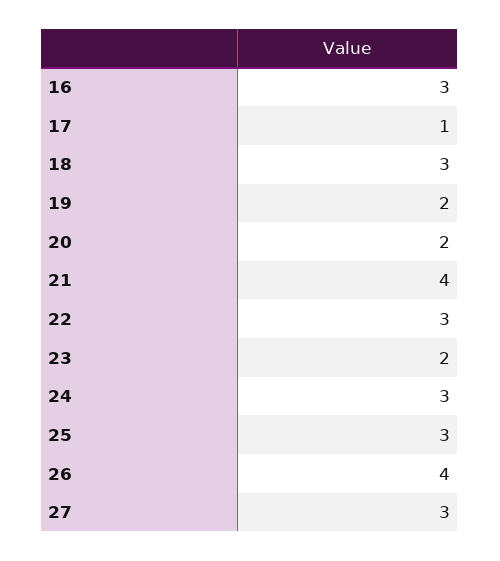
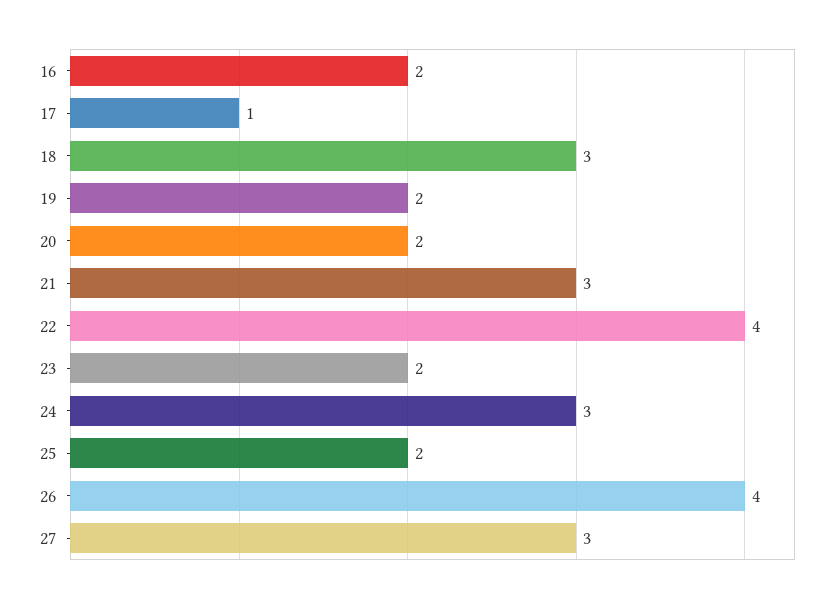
  {
-   "16": 3,
+   "16": 2,
    "17": 1,
    "18": 3,
    "19": 2,
    "20": 2,
-   "21": 4,
+   "21": 3,
-   "22": 3,
+   "22": 4,
    "23": 2,
    "24": 3,
-   "25": 3,
+   "25": 2,
    "26": 4,
    "27": 3
  }

